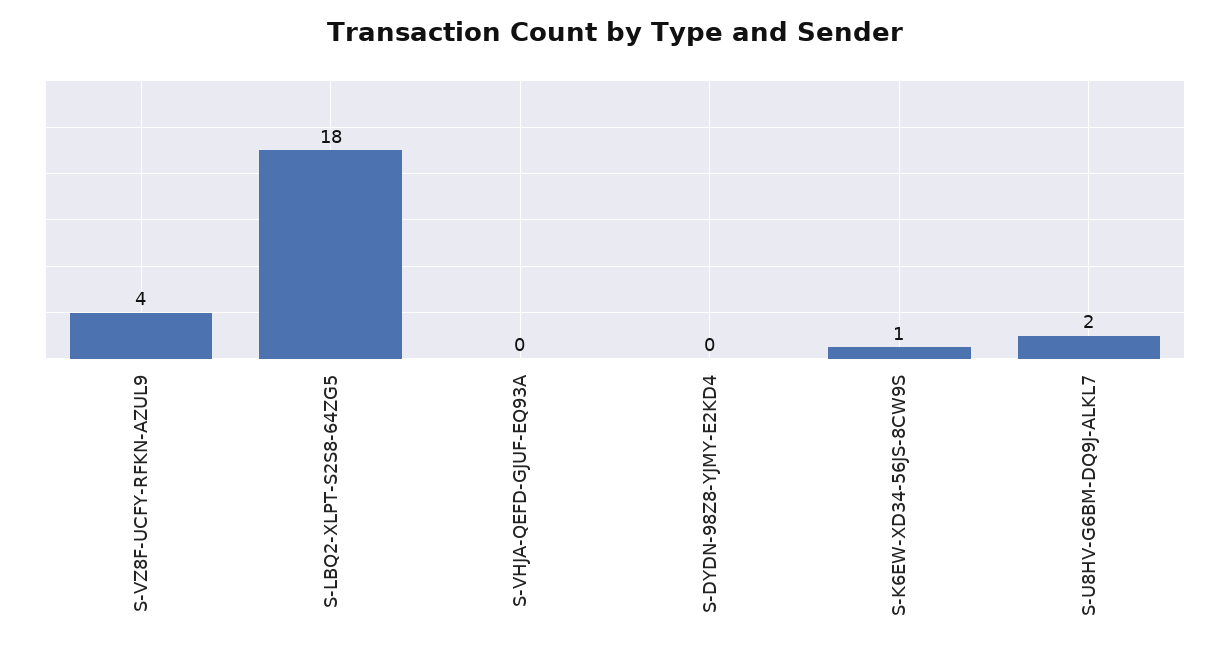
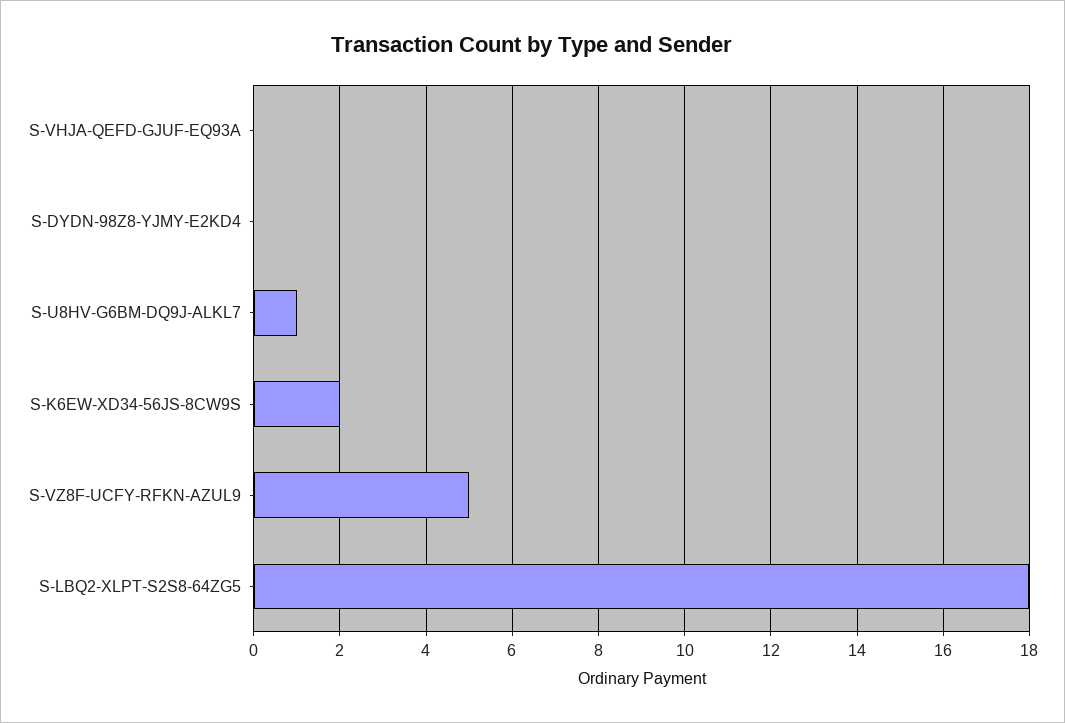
  {
-   "S-VZ8F-UCFY-RFKN-AZUL9": 4,
+   "S-VZ8F-UCFY-RFKN-AZUL9": 5,
    "S-LBQ2-XLPT-S2S8-64ZG5": 18,
    "S-VHJA-QEFD-GJUF-EQ93A": 0,
    "S-DYDN-98Z8-YJMY-E2KD4": 0,
-   "S-K6EW-XD34-56JS-8CW9S": 1,
+   "S-K6EW-XD34-56JS-8CW9S": 2,
-   "S-U8HV-G6BM-DQ9J-ALKL7": 2
+   "S-U8HV-G6BM-DQ9J-ALKL7": 1
  }

